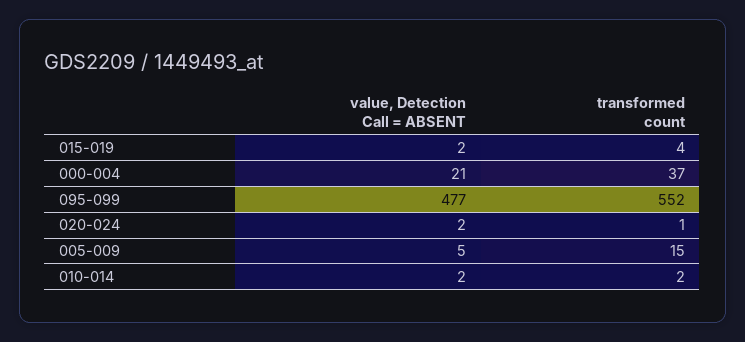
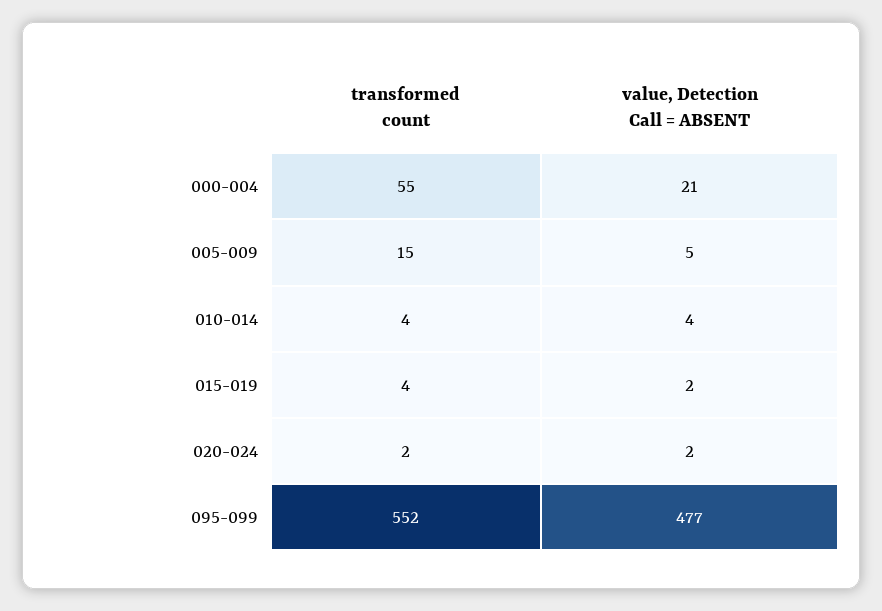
  {
    "value, Detection Call = ABSENT": {
      "015-019": 2,
      "000-004": 21,
      "095-099": 477,
      "020-024": 2,
      "005-009": 5,
-     "010-014": 2
+     "010-014": 4
    },
    "transformed count": {
      "015-019": 4,
-     "000-004": 37,
+     "000-004": 55,
      "095-099": 552,
-     "020-024": 1,
+     "020-024": 2,
      "005-009": 15,
-     "010-014": 2
+     "010-014": 4
    }
  }

